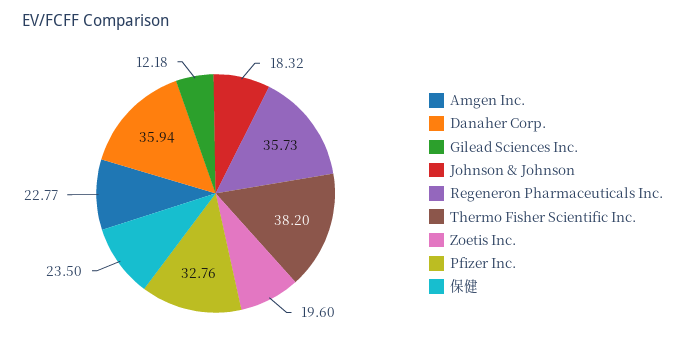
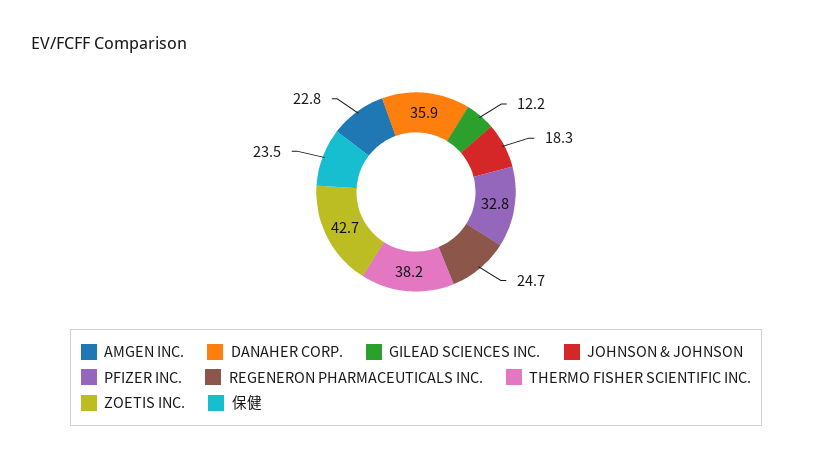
  {
    "Amgen Inc.": 22.77,
    "Danaher Corp.": 35.94,
    "Gilead Sciences Inc.": 12.18,
    "Johnson & Johnson": 18.32,
-   "Regeneron Pharmaceuticals Inc.": 35.73,
+   "Regeneron Pharmaceuticals Inc.": 24.7,
    "Thermo Fisher Scientific Inc.": 38.2,
-   "Zoetis Inc.": 19.6,
+   "Zoetis Inc.": 42.7,
    "Pfizer Inc.": 32.76,
    "保健": 23.5
  }

